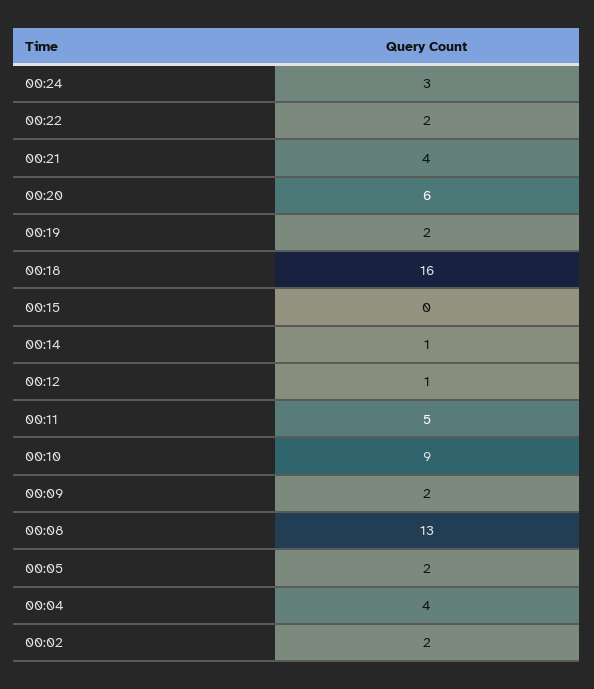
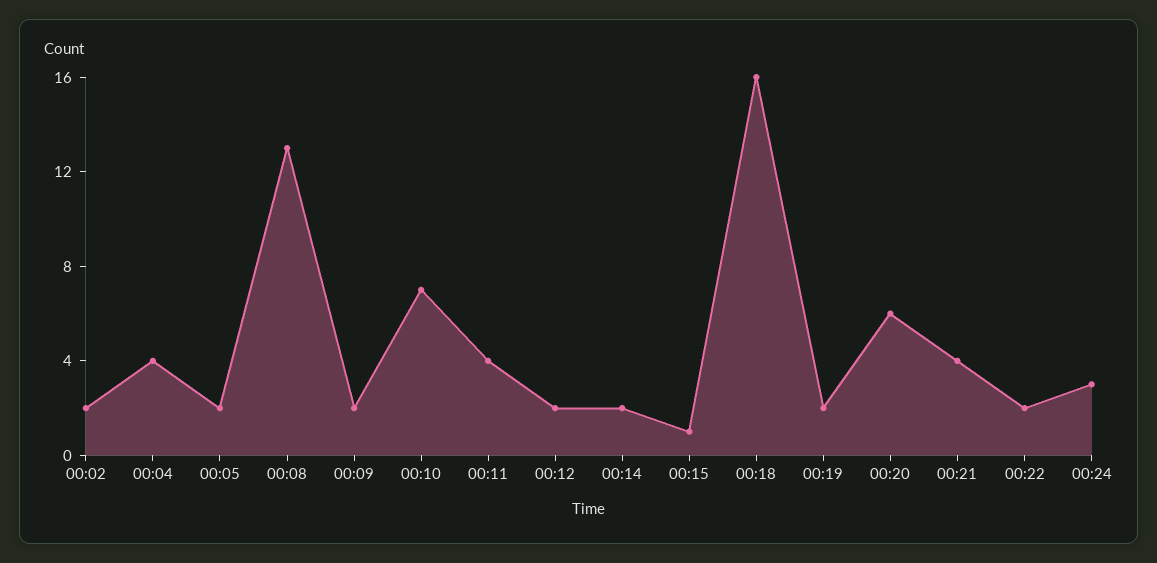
  {
    "00:24": 3,
    "00:22": 2,
    "00:21": 4,
    "00:20": 6,
    "00:19": 2,
    "00:18": 16,
-   "00:15": 0,
+   "00:15": 1,
-   "00:14": 1,
+   "00:14": 2,
-   "00:12": 1,
+   "00:12": 2,
-   "00:11": 5,
+   "00:11": 4,
-   "00:10": 9,
+   "00:10": 7,
    "00:09": 2,
    "00:08": 13,
    "00:05": 2,
    "00:04": 4,
    "00:02": 2
  }

